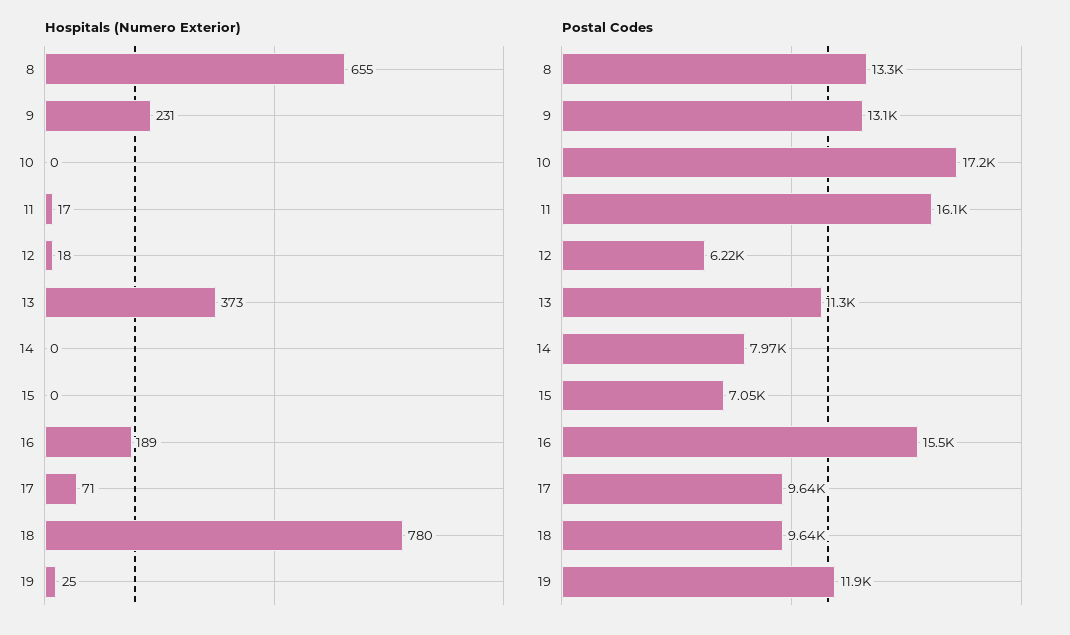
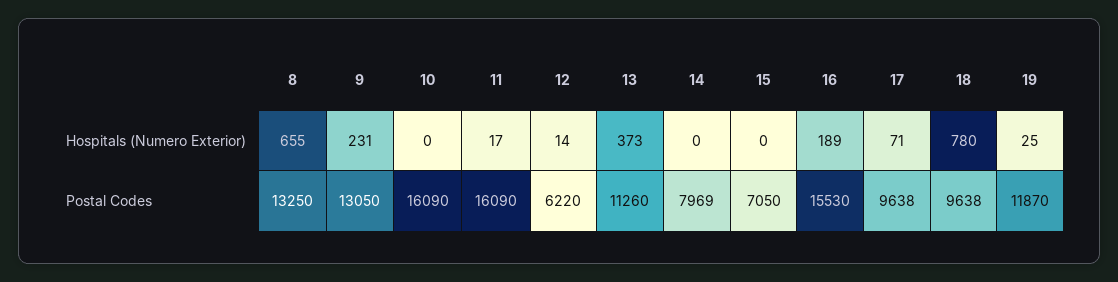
  {
    "Hospitals (Numero Exterior)": {
      "8": 655,
      "9": 231,
      "10": 0,
      "11": 17,
-     "12": 18,
+     "12": 14,
      "13": 373,
      "14": 0,
      "15": 0,
      "16": 189,
      "17": 71,
      "18": 780,
      "19": 25
    },
    "Postal Codes": {
      "8": 13250,
      "9": 13050,
-     "10": 17200,
+     "10": 16090,
      "11": 16090,
      "12": 6220,
      "13": 11260,
      "14": 7969,
      "15": 7050,
      "16": 15530,
      "17": 9638,
      "18": 9638,
      "19": 11870
    }
  }

